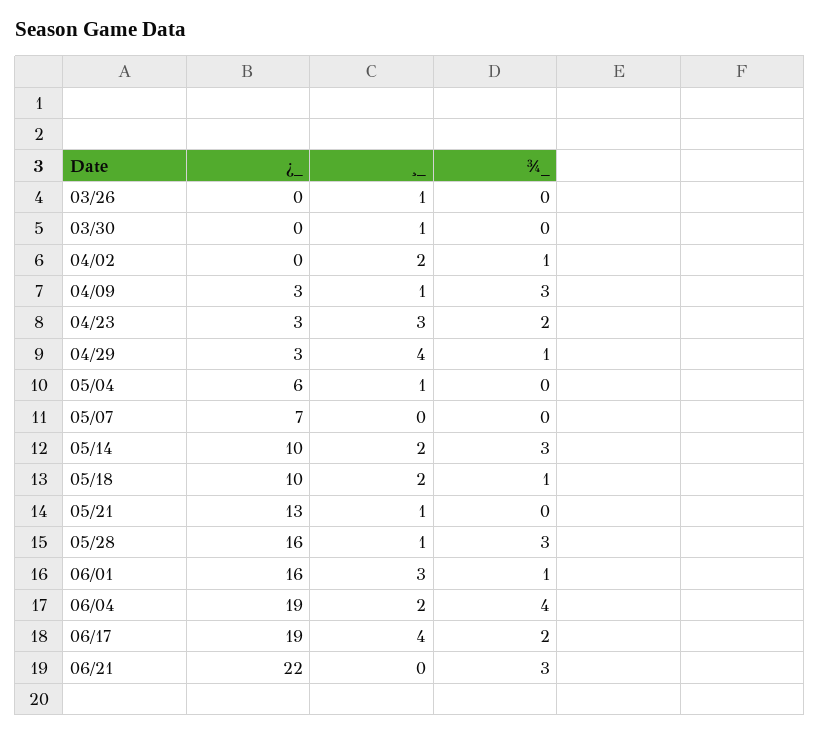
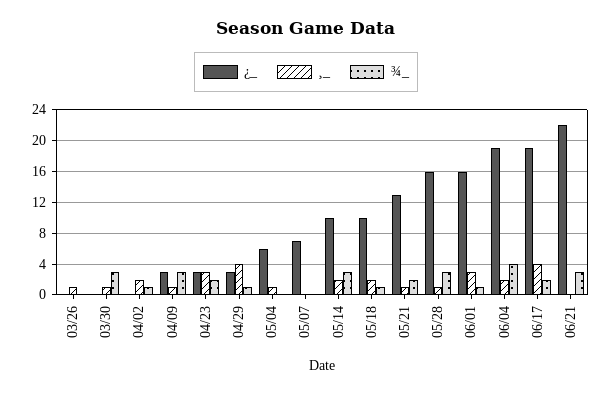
  {
    "¿_": {
      "03/26": 0,
      "03/30": 0,
      "04/02": 0,
      "04/09": 3,
      "04/23": 3,
      "04/29": 3,
      "05/04": 6,
      "05/07": 7,
      "05/14": 10,
      "05/18": 10,
      "05/21": 13,
      "05/28": 16,
      "06/01": 16,
      "06/04": 19,
      "06/17": 19,
      "06/21": 22
    },
    "¸_": {
      "03/26": 1,
      "03/30": 1,
      "04/02": 2,
      "04/09": 1,
      "04/23": 3,
      "04/29": 4,
      "05/04": 1,
      "05/07": 0,
      "05/14": 2,
      "05/18": 2,
      "05/21": 1,
      "05/28": 1,
      "06/01": 3,
      "06/04": 2,
      "06/17": 4,
      "06/21": 0
    },
    "¾_": {
      "03/26": 0,
-     "03/30": 0,
+     "03/30": 3,
      "04/02": 1,
      "04/09": 3,
      "04/23": 2,
      "04/29": 1,
      "05/04": 0,
      "05/07": 0,
      "05/14": 3,
      "05/18": 1,
-     "05/21": 0,
+     "05/21": 2,
      "05/28": 3,
      "06/01": 1,
      "06/04": 4,
      "06/17": 2,
      "06/21": 3
    }
  }

